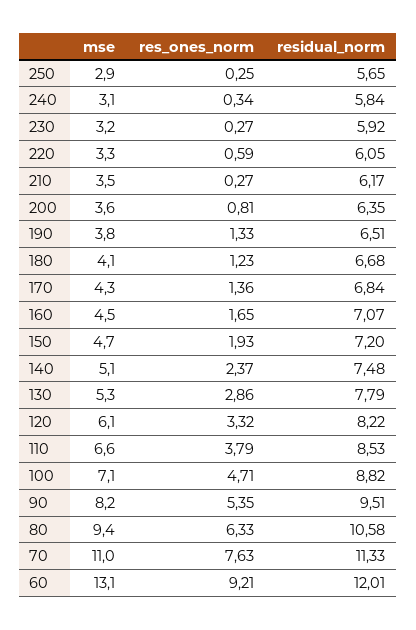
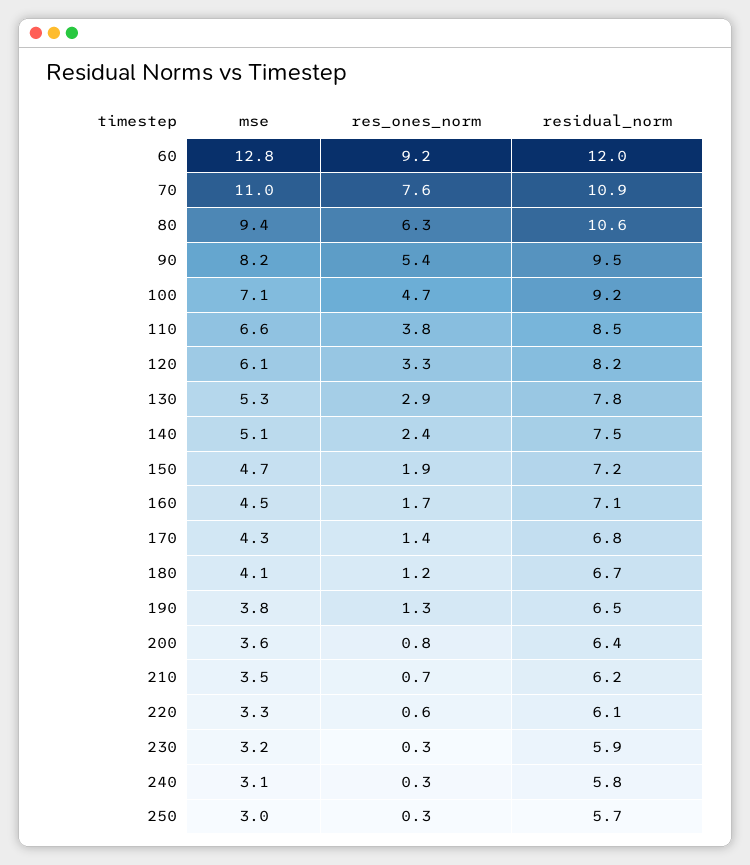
  {
    "mse": {
-     "250": 2.9,
+     "250": 3,
      "240": 3.1,
      "230": 3.2,
      "220": 3.3,
      "210": 3.5,
      "200": 3.6,
      "190": 3.8,
      "180": 4.1,
      "170": 4.3,
      "160": 4.5,
      "150": 4.7,
      "140": 5.1,
      "130": 5.3,
      "120": 6.1,
      "110": 6.6,
      "100": 7.1,
      "90": 8.2,
      "80": 9.4,
      "70": 11,
-     "60": 13.1
+     "60": 12.8
    },
    "res_ones_norm": {
      "250": 0.25,
      "240": 0.34,
      "230": 0.27,
      "220": 0.59,
-     "210": 0.27,
+     "210": 0.7,
      "200": 0.81,
      "190": 1.33,
      "180": 1.23,
      "170": 1.36,
      "160": 1.65,
      "150": 1.93,
      "140": 2.37,
      "130": 2.86,
      "120": 3.32,
      "110": 3.79,
      "100": 4.71,
      "90": 5.35,
      "80": 6.33,
      "70": 7.63,
      "60": 9.21
    },
    "residual_norm": {
      "250": 5.65,
      "240": 5.84,
      "230": 5.92,
      "220": 6.05,
      "210": 6.17,
      "200": 6.35,
      "190": 6.51,
      "180": 6.68,
      "170": 6.84,
      "160": 7.07,
      "150": 7.2,
      "140": 7.48,
      "130": 7.79,
      "120": 8.22,
      "110": 8.53,
-     "100": 8.82,
+     "100": 9.2,
      "90": 9.51,
      "80": 10.58,
-     "70": 11.33,
+     "70": 10.9,
      "60": 12.01
    }
  }

